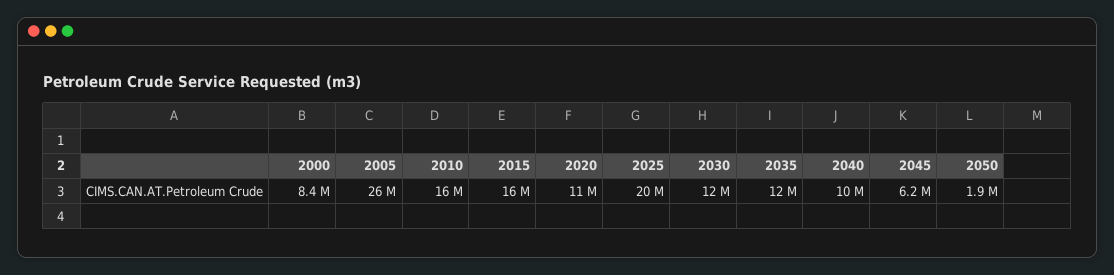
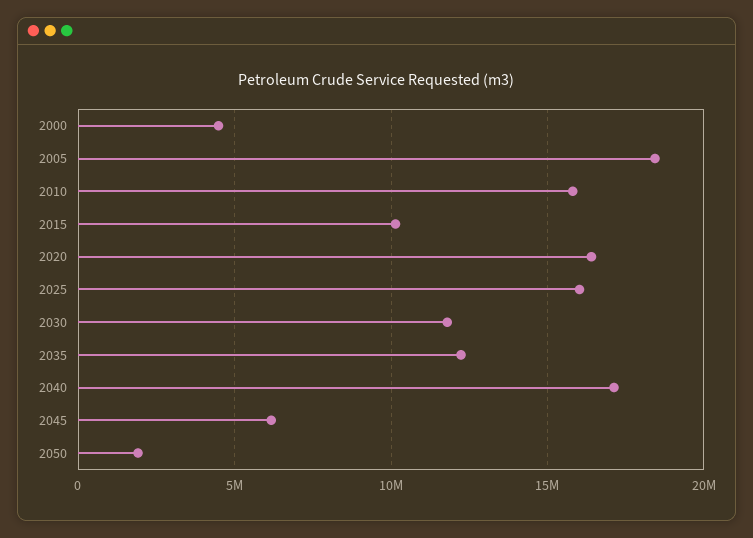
  {
-   "2000": 8400000,
+   "2000": 4500000,
-   "2005": 26000000,
+   "2005": 18500000,
    "2010": 16000000,
-   "2015": 16000000,
+   "2015": 10000000,
-   "2020": 11000000,
+   "2020": 16500000,
-   "2025": 20000000,
+   "2025": 16000000,
    "2030": 12000000,
    "2035": 12000000,
-   "2040": 10000000,
+   "2040": 17000000,
    "2045": 6200000,
    "2050": 1900000
  }

